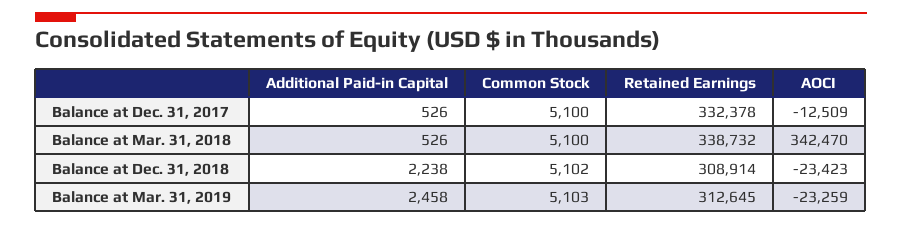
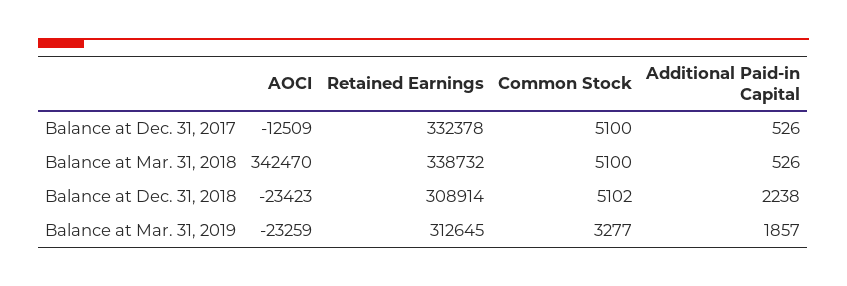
  {
    "Additional Paid-in Capital": {
      "Balance at Dec. 31, 2017": 526,
      "Balance at Mar. 31, 2018": 526,
      "Balance at Dec. 31, 2018": 2238,
-     "Balance at Mar. 31, 2019": 2458
+     "Balance at Mar. 31, 2019": 1857
    },
    "Common Stock": {
      "Balance at Dec. 31, 2017": 5100,
      "Balance at Mar. 31, 2018": 5100,
      "Balance at Dec. 31, 2018": 5102,
-     "Balance at Mar. 31, 2019": 5103
+     "Balance at Mar. 31, 2019": 3277
    },
    "Retained Earnings": {
      "Balance at Dec. 31, 2017": 332378,
      "Balance at Mar. 31, 2018": 338732,
      "Balance at Dec. 31, 2018": 308914,
      "Balance at Mar. 31, 2019": 312645
    },
    "AOCI": {
      "Balance at Dec. 31, 2017": -12509,
      "Balance at Mar. 31, 2018": 342470,
      "Balance at Dec. 31, 2018": -23423,
      "Balance at Mar. 31, 2019": -23259
    }
  }

